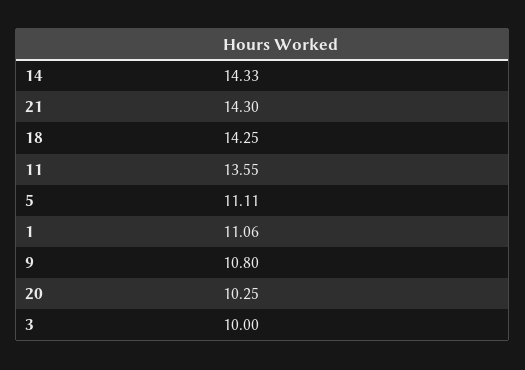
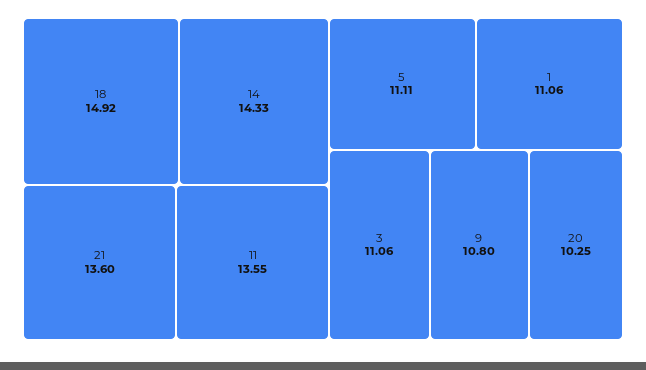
  {
    "14": 14.33,
-   "21": 14.3,
+   "21": 13.6,
-   "18": 14.25,
+   "18": 14.92,
    "11": 13.55,
    "5": 11.11,
    "1": 11.06,
    "9": 10.8,
    "20": 10.25,
-   "3": 10
+   "3": 11.06
  }

